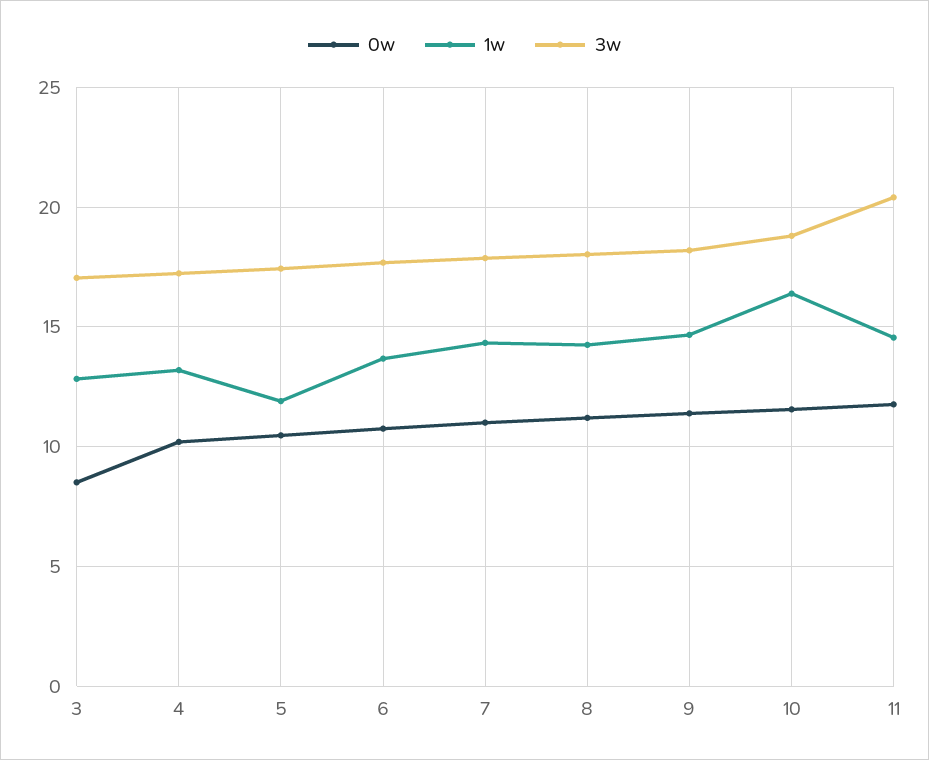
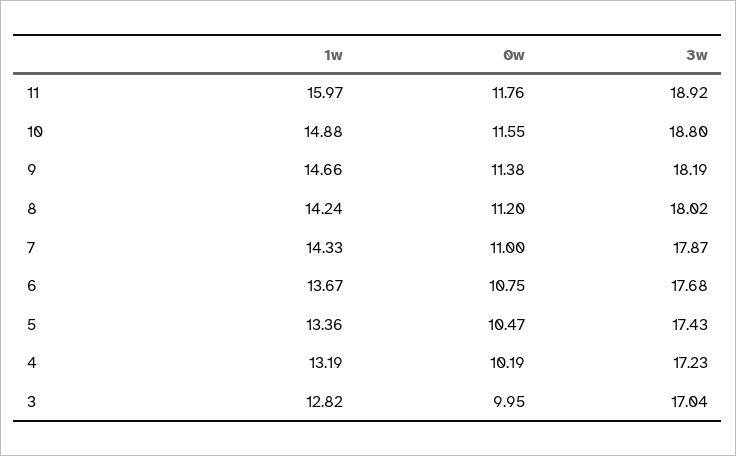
  {
    "0w": {
-     "3": 8.5,
+     "3": 9.95,
      "4": 10.19,
      "5": 10.47,
      "6": 10.75,
      "7": 11,
      "8": 11.2,
      "9": 11.38,
      "10": 11.55,
      "11": 11.76
    },
    "1w": {
      "3": 12.82,
      "4": 13.19,
-     "5": 12,
+     "5": 13.36,
      "6": 13.67,
      "7": 14.33,
      "8": 14.24,
      "9": 14.66,
-     "10": 16.5,
+     "10": 14.88,
-     "11": 14.5
+     "11": 15.97
    },
    "3w": {
      "3": 17.04,
      "4": 17.23,
      "5": 17.43,
      "6": 17.68,
      "7": 17.87,
      "8": 18.02,
      "9": 18.19,
      "10": 18.8,
-     "11": 20.5
+     "11": 18.92
    }
  }

